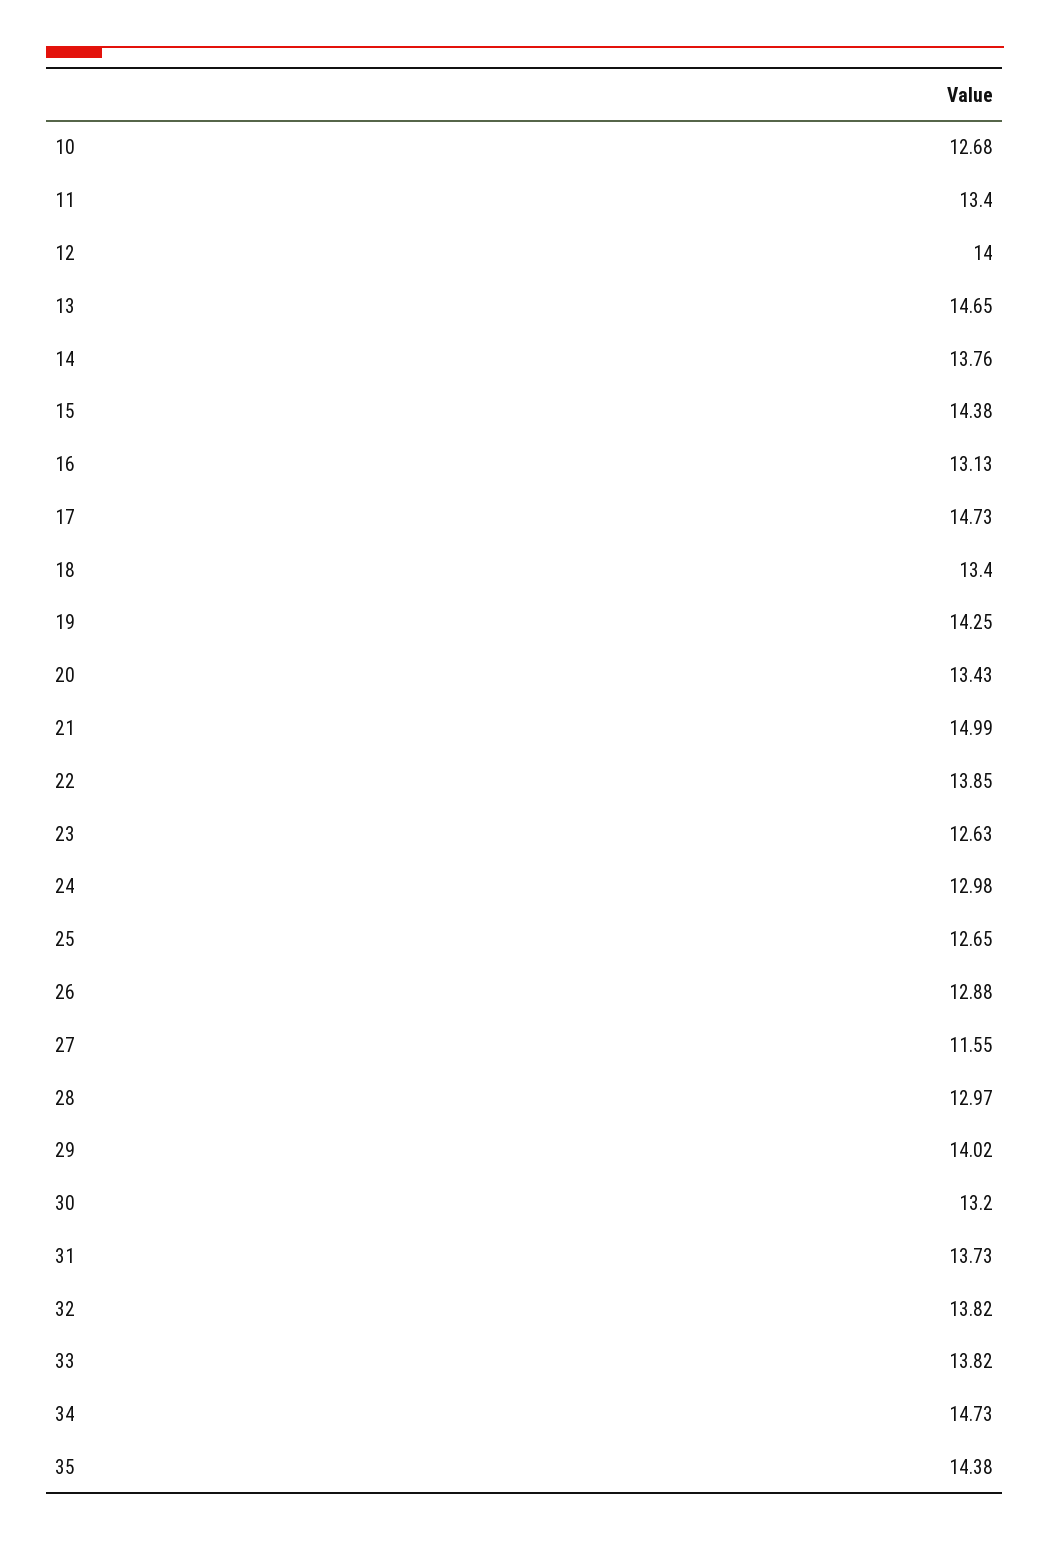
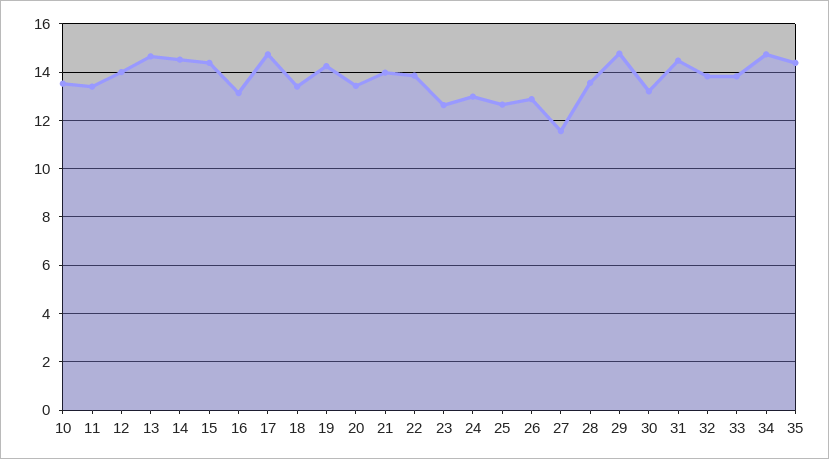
  {
-   "10": 12.68,
+   "10": 13.5,
    "11": 13.4,
    "12": 14,
    "13": 14.65,
-   "14": 13.76,
+   "14": 14.5,
    "15": 14.38,
    "16": 13.13,
    "17": 14.73,
    "18": 13.4,
    "19": 14.25,
    "20": 13.43,
-   "21": 14.99,
+   "21": 14,
    "22": 13.85,
    "23": 12.63,
    "24": 12.98,
    "25": 12.65,
    "26": 12.88,
    "27": 11.55,
-   "28": 12.97,
+   "28": 13.5,
-   "29": 14.02,
+   "29": 14.75,
    "30": 13.2,
-   "31": 13.73,
+   "31": 14.5,
    "32": 13.82,
    "33": 13.82,
    "34": 14.73,
    "35": 14.38
  }

